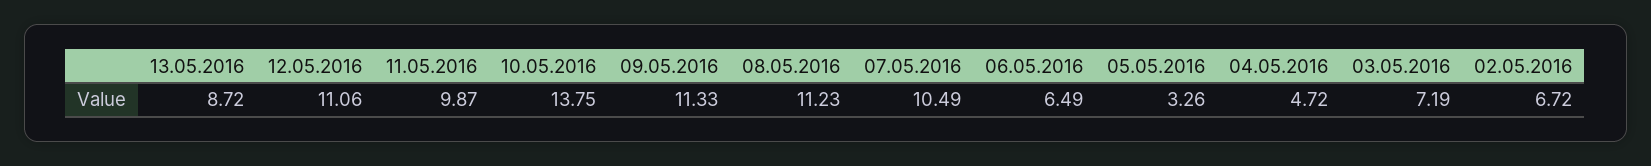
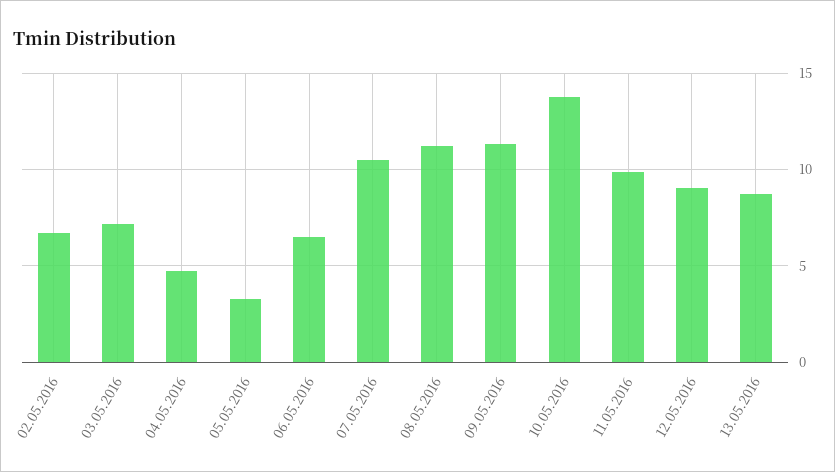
  {
    "13.05.2016": 8.72,
-   "12.05.2016": 11.06,
+   "12.05.2016": 9,
    "11.05.2016": 9.87,
    "10.05.2016": 13.75,
    "09.05.2016": 11.33,
    "08.05.2016": 11.23,
    "07.05.2016": 10.49,
    "06.05.2016": 6.49,
    "05.05.2016": 3.26,
    "04.05.2016": 4.72,
    "03.05.2016": 7.19,
    "02.05.2016": 6.72
  }

